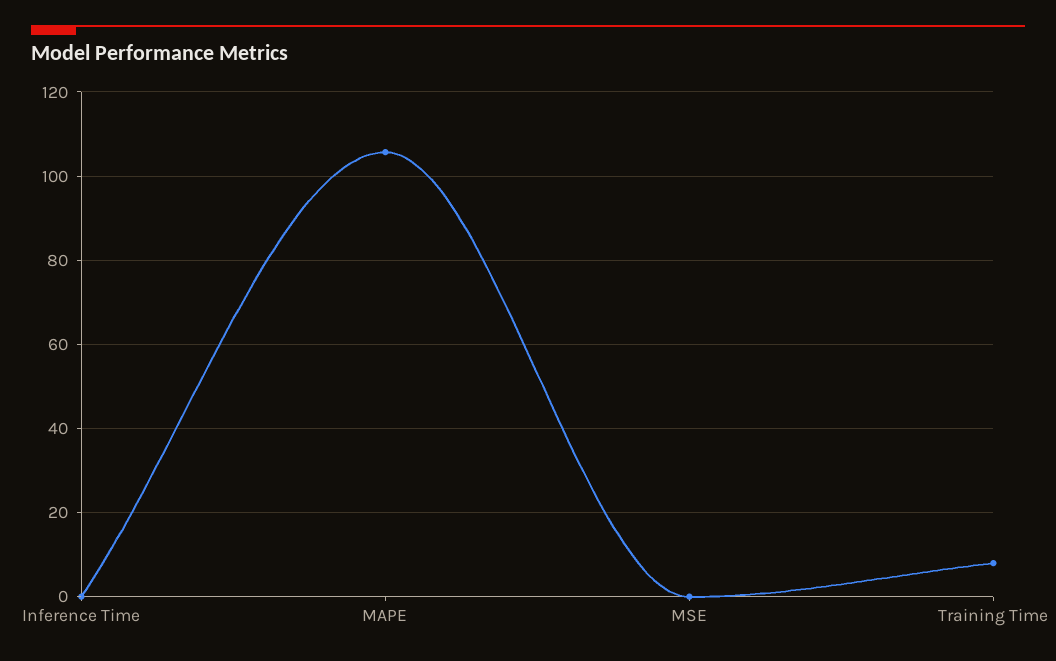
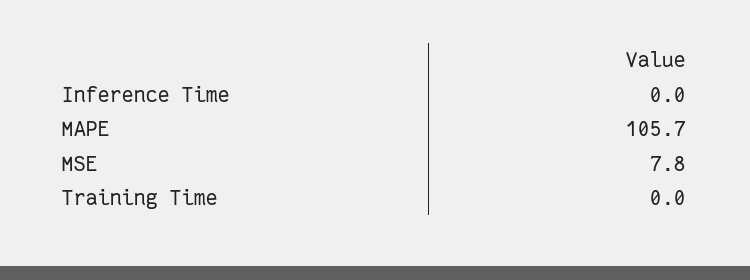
  {
    "Inference Time": 0,
    "MAPE": 105.7,
-   "MSE": 0,
+   "MSE": 7.8,
-   "Training Time": 8
+   "Training Time": 0
  }

